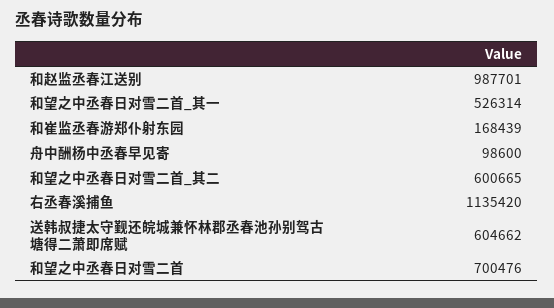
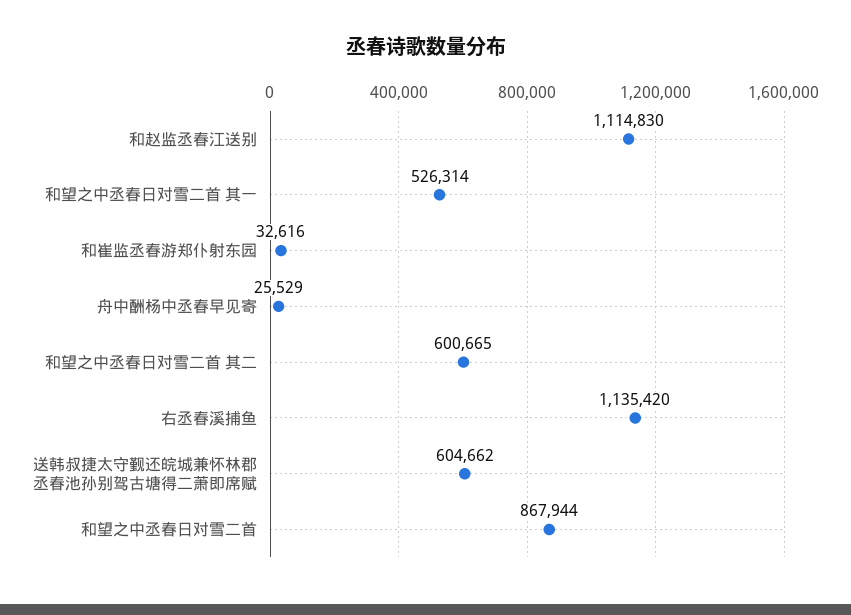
  {
-   "和赵监丞春江送别": 987701,
+   "和赵监丞春江送别": 1114830,
    "和望之中丞春日对雪二首_其一": 526314,
-   "和崔监丞春游郑仆射东园": 168439,
+   "和崔监丞春游郑仆射东园": 32616,
-   "舟中酬杨中丞春早见寄": 98600,
+   "舟中酬杨中丞春早见寄": 25529,
    "和望之中丞春日对雪二首_其二": 600665,
    "右丞春溪捕鱼": 1135420,
    "送韩叔捷太守觐还皖城兼怀林郡丞春池孙别驾古塘得二萧即席赋": 604662,
-   "和望之中丞春日对雪二首": 700476
+   "和望之中丞春日对雪二首": 867944
  }

